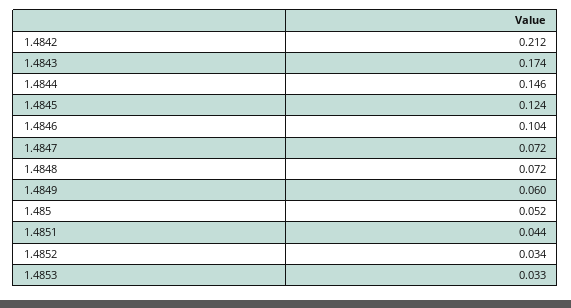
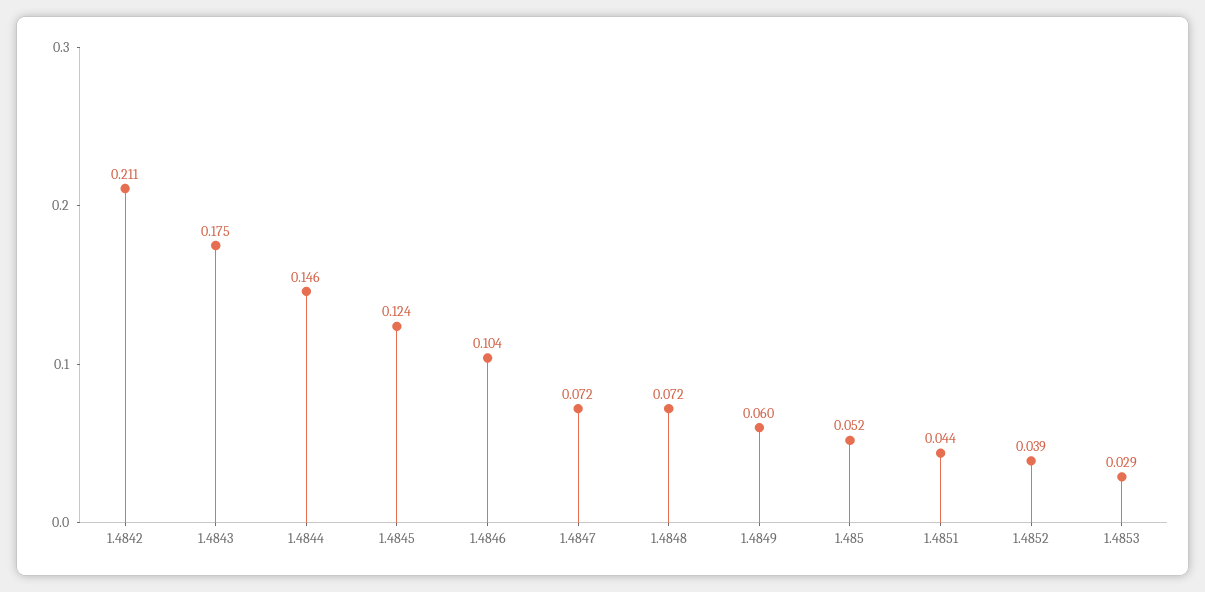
  {
-   "1.4842": 0.212,
+   "1.4842": 0.211,
-   "1.4843": 0.174,
+   "1.4843": 0.175,
    "1.4844": 0.146,
    "1.4845": 0.124,
    "1.4846": 0.104,
    "1.4847": 0.072,
    "1.4848": 0.072,
    "1.4849": 0.06,
    "1.485": 0.052,
    "1.4851": 0.044,
-   "1.4852": 0.034,
+   "1.4852": 0.039,
-   "1.4853": 0.033
+   "1.4853": 0.029
  }

